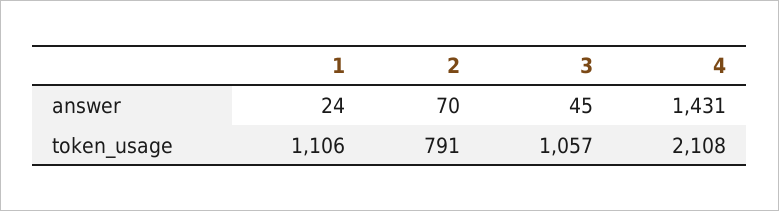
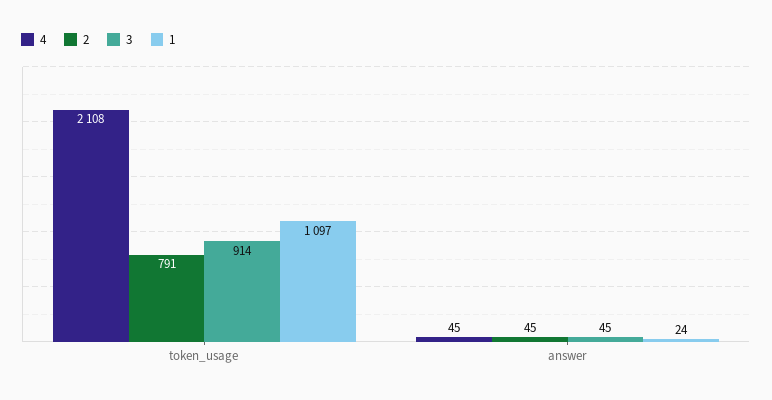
  {
    "1": {
      "answer": 24,
-     "token_usage": 1106
+     "token_usage": 1097
    },
    "2": {
-     "answer": 70,
+     "answer": 45,
      "token_usage": 791
    },
    "3": {
      "answer": 45,
-     "token_usage": 1057
+     "token_usage": 914
    },
    "4": {
-     "answer": 1431,
+     "answer": 45,
      "token_usage": 2108
    }
  }

